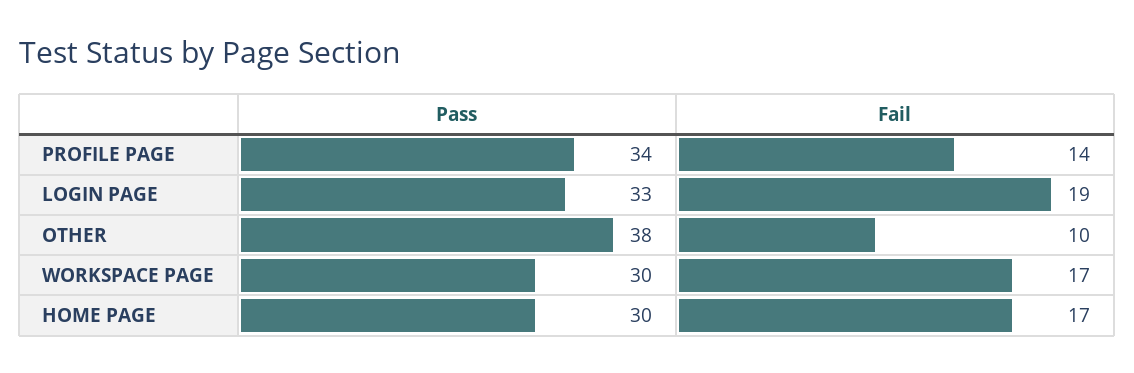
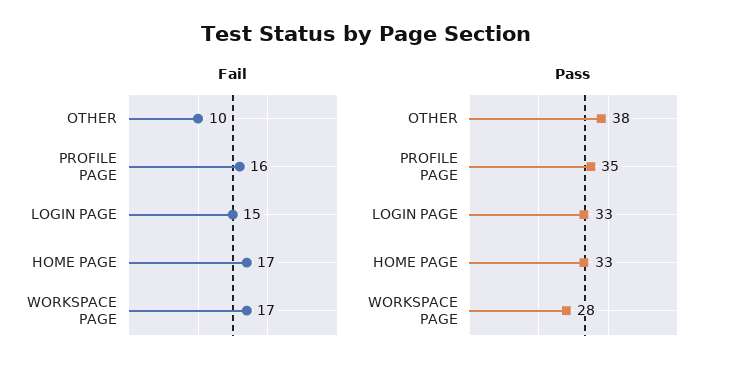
  {
    "Pass": {
-     "PROFILE PAGE": 34,
+     "PROFILE PAGE": 35,
      "LOGIN PAGE": 33,
      "OTHER": 38,
-     "WORKSPACE PAGE": 30,
+     "WORKSPACE PAGE": 28,
-     "HOME PAGE": 30
+     "HOME PAGE": 33
    },
    "Fail": {
-     "PROFILE PAGE": 14,
+     "PROFILE PAGE": 16,
-     "LOGIN PAGE": 19,
+     "LOGIN PAGE": 15,
      "OTHER": 10,
      "WORKSPACE PAGE": 17,
      "HOME PAGE": 17
    }
  }

